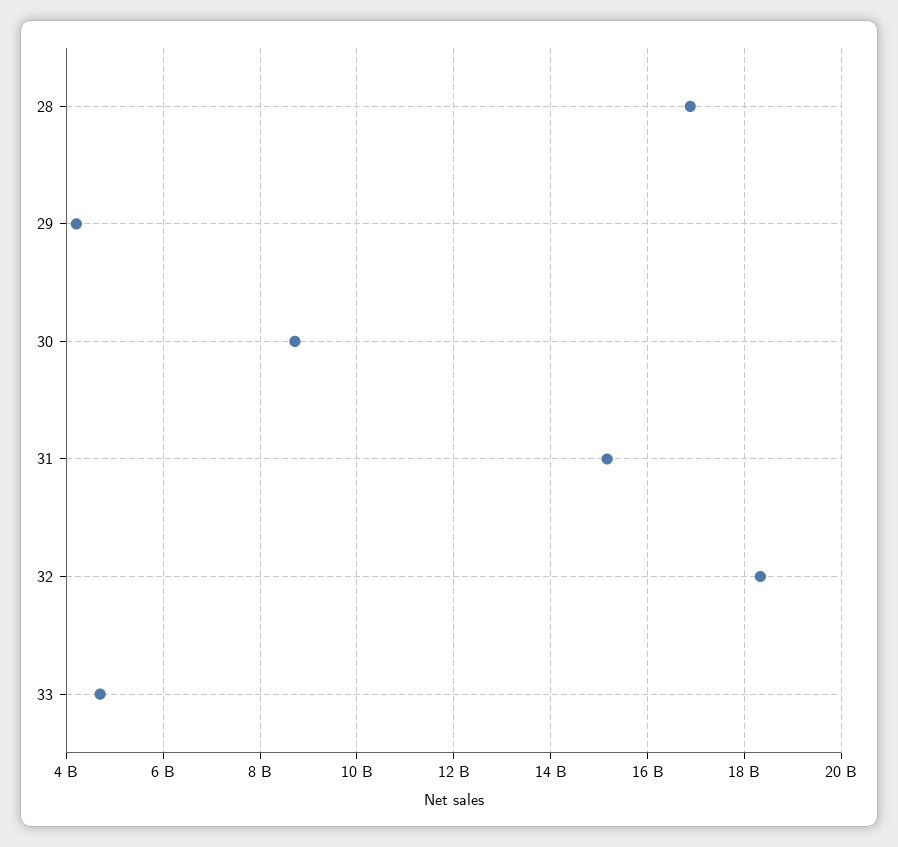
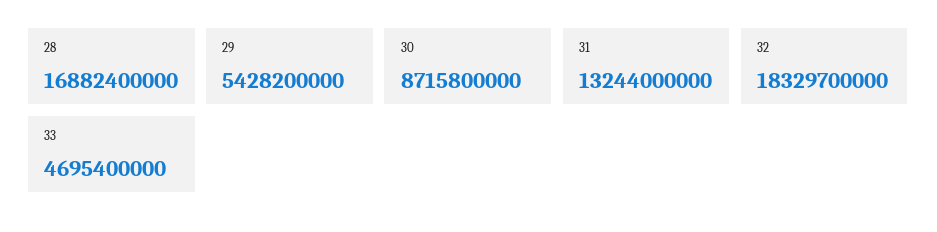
  {
    "28": 16882400000,
-   "29": 4200000000,
+   "29": 5428200000,
    "30": 8715800000,
-   "31": 15200000000,
+   "31": 13244000000,
    "32": 18329700000,
    "33": 4695400000
  }

